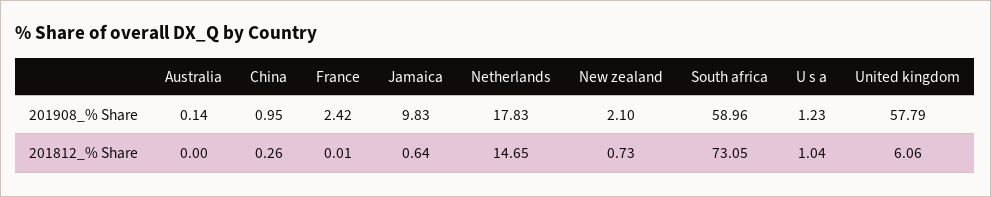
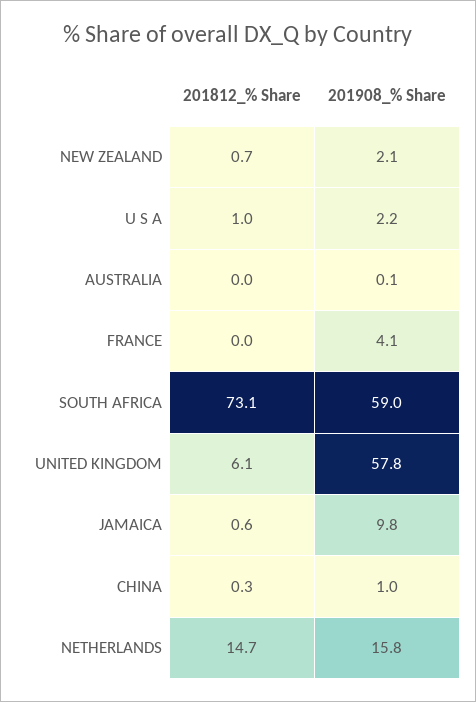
  {
    "Australia": {
      "201908_% Share": 0.14,
      "201812_% Share": 0
    },
    "China": {
      "201908_% Share": 0.95,
      "201812_% Share": 0.26
    },
    "France": {
-     "201908_% Share": 2.42,
+     "201908_% Share": 4.1,
      "201812_% Share": 0.01
    },
    "Jamaica": {
      "201908_% Share": 9.83,
      "201812_% Share": 0.64
    },
    "Netherlands": {
-     "201908_% Share": 17.83,
+     "201908_% Share": 15.8,
      "201812_% Share": 14.65
    },
    "New zealand": {
      "201908_% Share": 2.1,
      "201812_% Share": 0.73
    },
    "South africa": {
      "201908_% Share": 58.96,
      "201812_% Share": 73.05
    },
    "U s a": {
-     "201908_% Share": 1.23,
+     "201908_% Share": 2.2,
      "201812_% Share": 1.04
    },
    "United kingdom": {
      "201908_% Share": 57.79,
      "201812_% Share": 6.06
    }
  }

